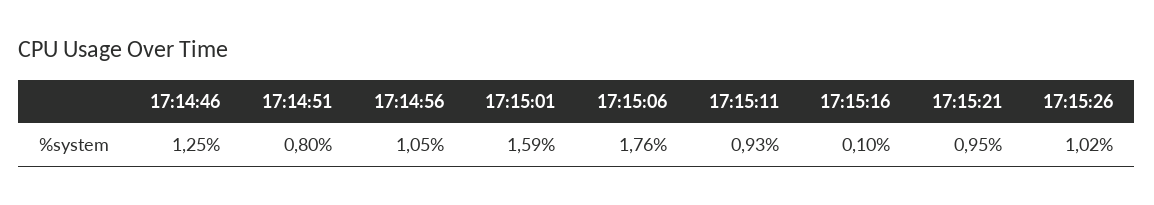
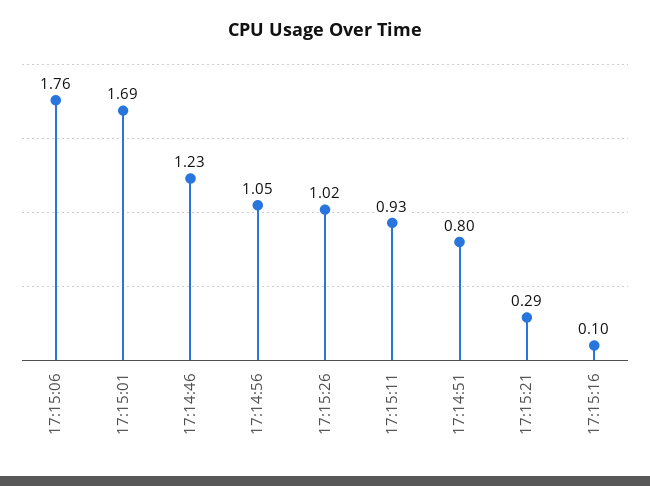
  {
-   "17:14:46": 1.25,
+   "17:14:46": 1.23,
    "17:14:51": 0.8,
    "17:14:56": 1.05,
-   "17:15:01": 1.59,
+   "17:15:01": 1.69,
    "17:15:06": 1.76,
    "17:15:11": 0.93,
    "17:15:16": 0.1,
-   "17:15:21": 0.95,
+   "17:15:21": 0.29,
    "17:15:26": 1.02
  }

